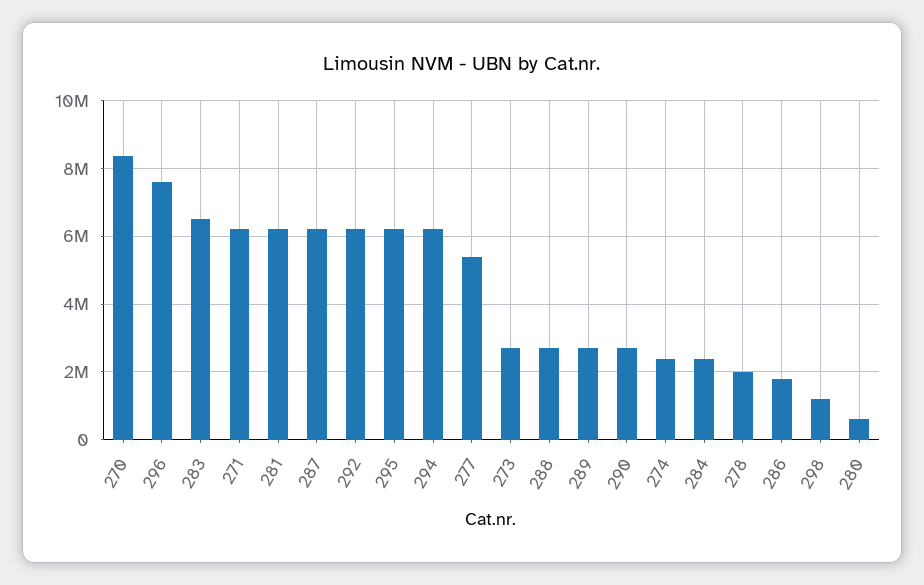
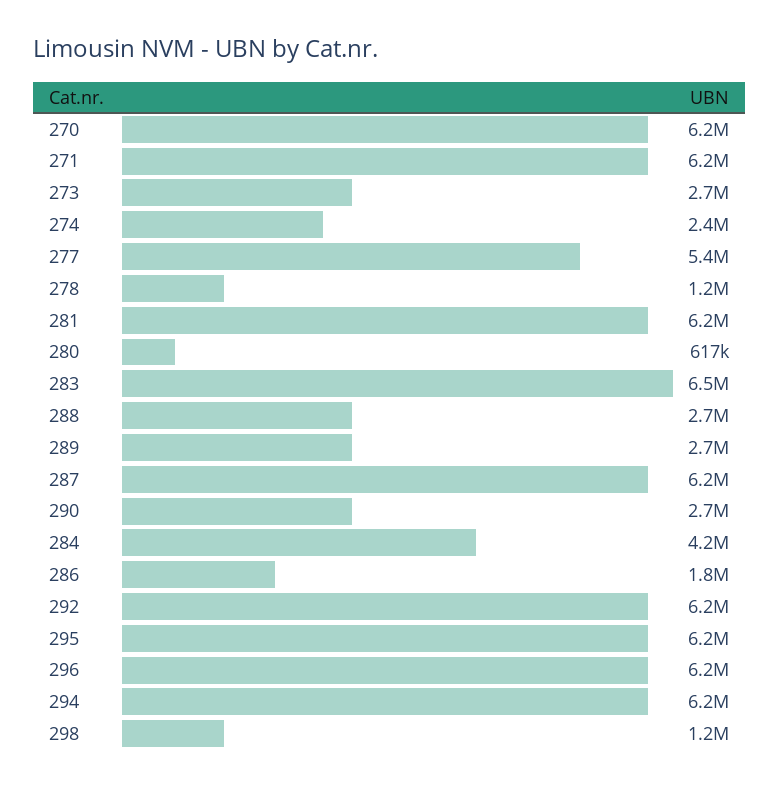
  {
-   "270": 8400000,
+   "270": 6200000,
-   "296": 7600000,
+   "296": 6200000,
    "283": 6500000,
    "271": 6200000,
    "281": 6200000,
    "287": 6200000,
    "292": 6200000,
    "295": 6200000,
    "294": 6200000,
    "277": 5400000,
    "273": 2700000,
    "288": 2700000,
    "289": 2700000,
    "290": 2700000,
    "274": 2400000,
-   "284": 2400000,
+   "284": 4200000,
-   "278": 2000000,
+   "278": 1200000,
    "286": 1800000,
    "298": 1200000,
    "280": 617000
  }

